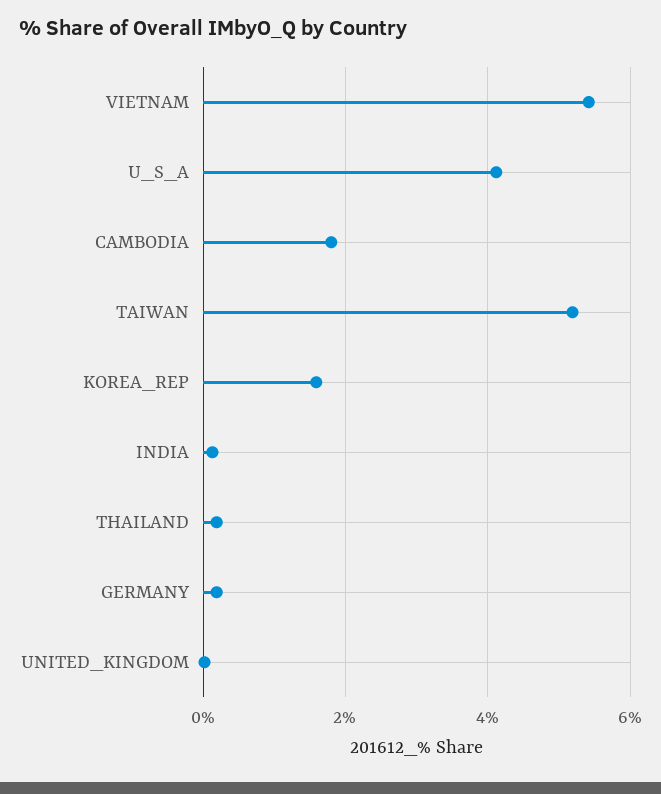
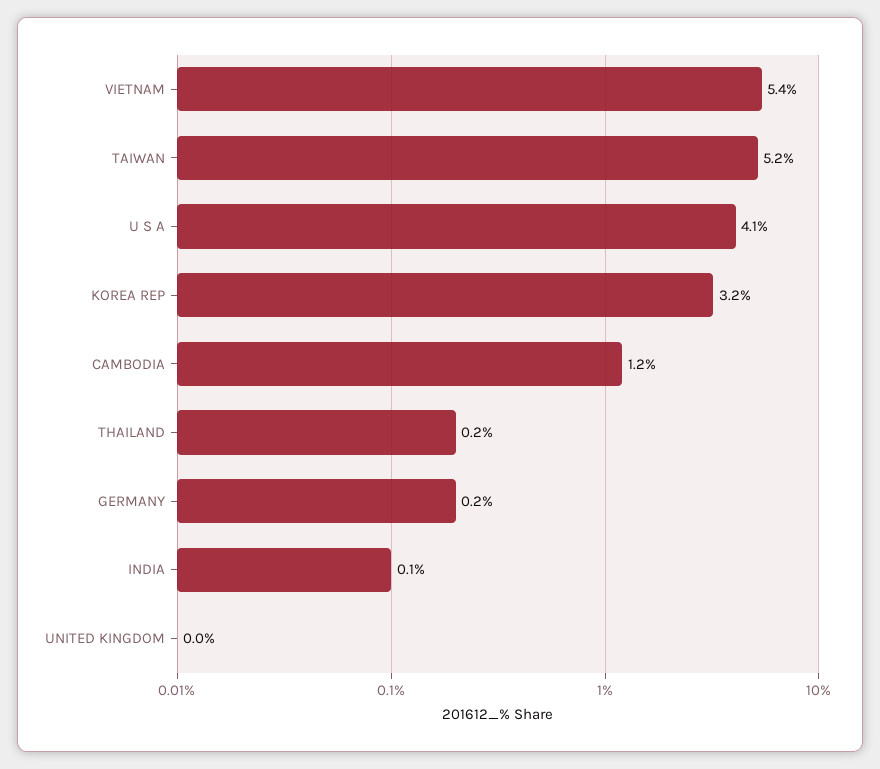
  {
    "VIETNAM": 5.4,
    "U_S_A": 4.1,
-   "CAMBODIA": 1.8,
+   "CAMBODIA": 1.2,
    "TAIWAN": 5.2,
-   "KOREA_REP": 1.6,
+   "KOREA_REP": 3.2,
    "INDIA": 0.1,
    "THAILAND": 0.2,
    "GERMANY": 0.2,
    "UNITED_KINGDOM": 0
  }

